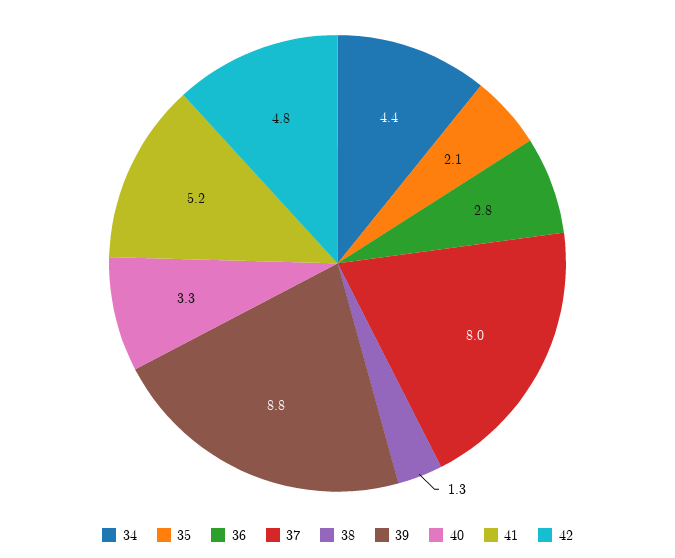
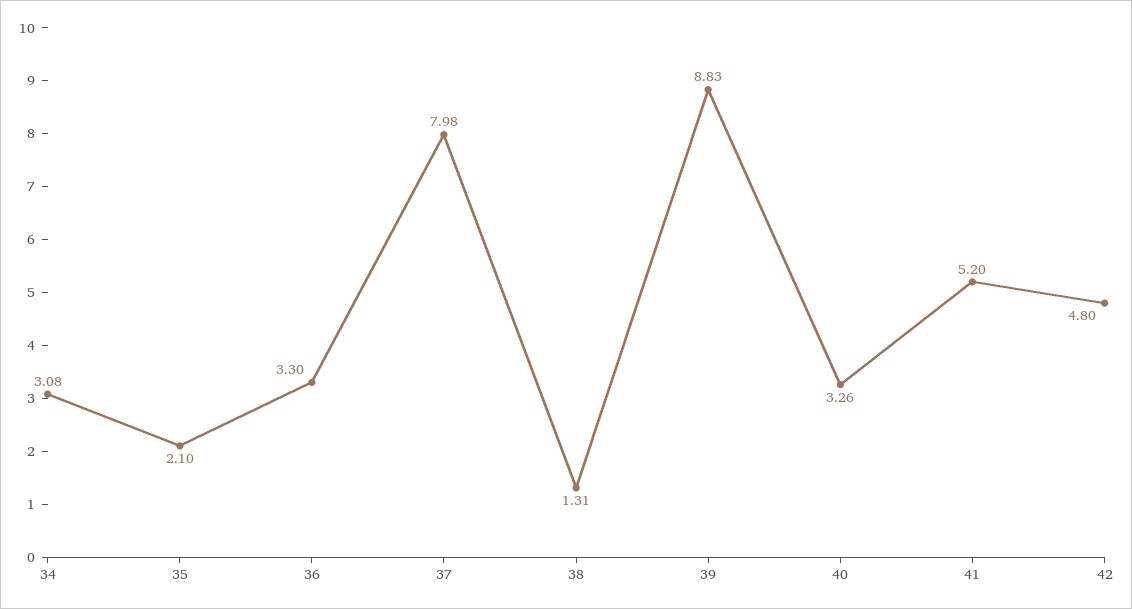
  {
-   "34": 4.4,
+   "34": 3.08,
    "35": 2.1,
-   "36": 2.8,
+   "36": 3.3,
    "37": 7.98,
    "38": 1.31,
    "39": 8.83,
    "40": 3.26,
    "41": 5.2,
    "42": 4.8
  }

